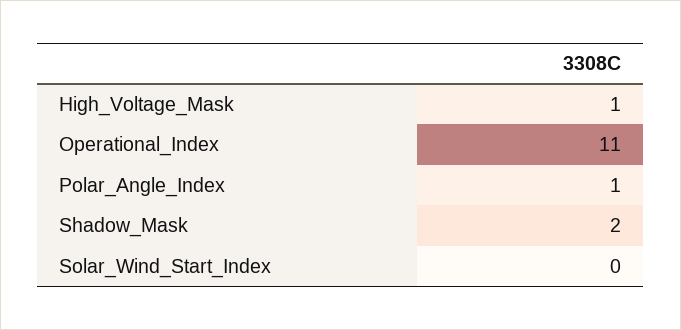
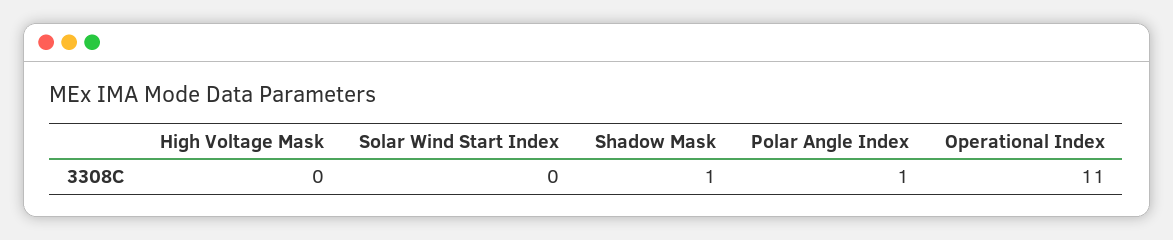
  {
-   "High_Voltage_Mask": 1,
+   "High_Voltage_Mask": 0,
    "Operational_Index": 11,
    "Polar_Angle_Index": 1,
-   "Shadow_Mask": 2,
+   "Shadow_Mask": 1,
    "Solar_Wind_Start_Index": 0
  }

